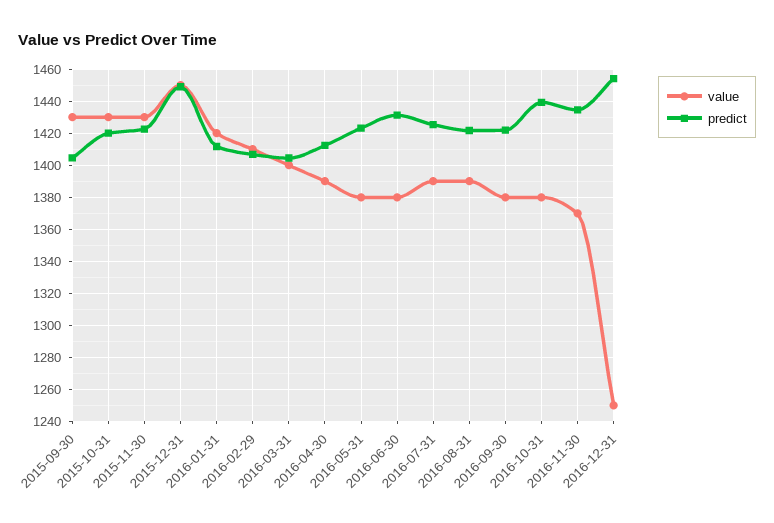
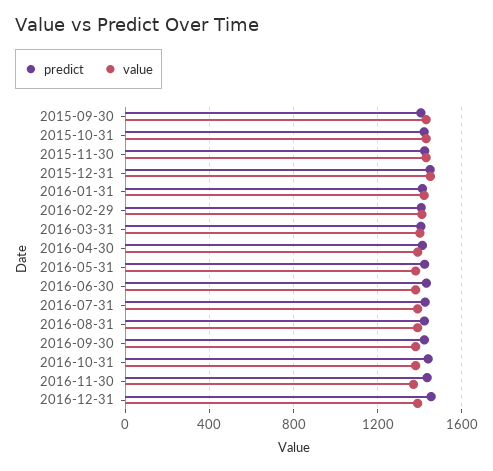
  {
    "value": {
      "2015-09-30": 1430,
      "2015-10-31": 1430,
      "2015-11-30": 1430,
      "2015-12-31": 1450,
      "2016-01-31": 1420,
      "2016-02-29": 1410,
      "2016-03-31": 1400,
      "2016-04-30": 1390,
      "2016-05-31": 1380,
      "2016-06-30": 1380,
      "2016-07-31": 1390,
      "2016-08-31": 1390,
      "2016-09-30": 1380,
      "2016-10-31": 1380,
      "2016-11-30": 1370,
-     "2016-12-31": 1250
+     "2016-12-31": 1400
    },
    "predict": {
      "2015-09-30": 1405,
      "2015-10-31": 1420,
      "2015-11-30": 1425,
      "2015-12-31": 1450,
      "2016-01-31": 1410,
      "2016-02-29": 1405,
      "2016-03-31": 1405,
      "2016-04-30": 1410,
      "2016-05-31": 1425,
      "2016-06-30": 1430,
      "2016-07-31": 1425,
      "2016-08-31": 1420,
      "2016-09-30": 1420,
      "2016-10-31": 1440,
      "2016-11-30": 1435,
      "2016-12-31": 1455
    }
  }

